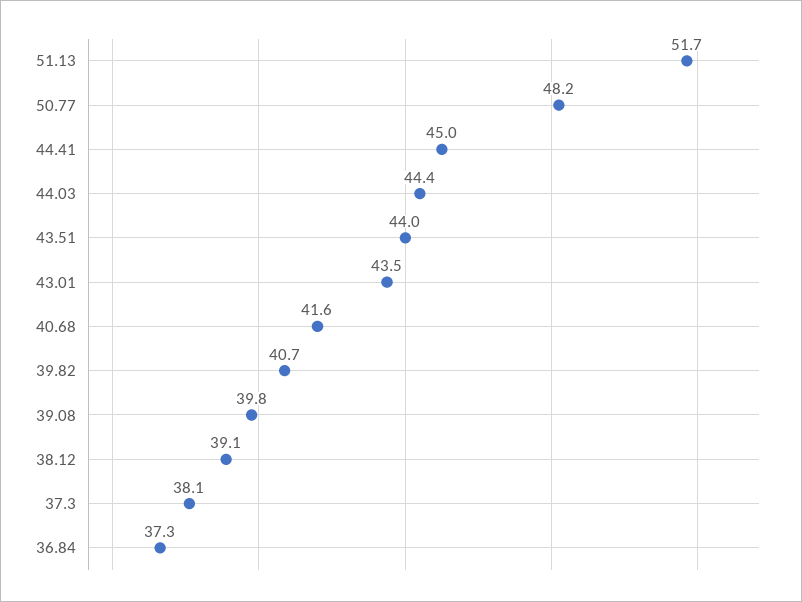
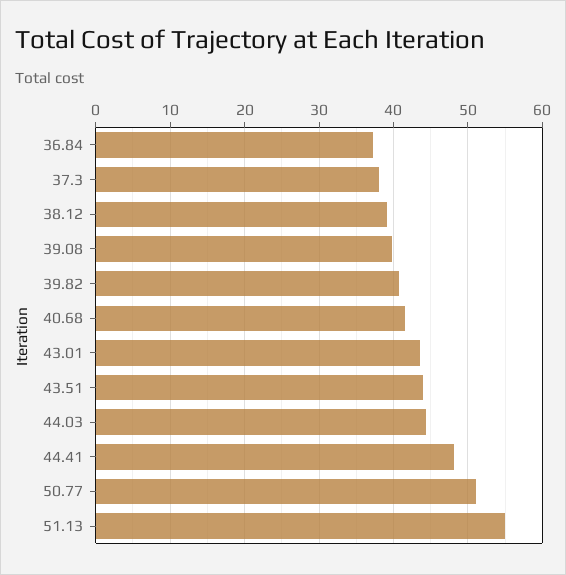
  {
-   "51.13": 51.7,
+   "51.13": 55,
-   "50.77": 48.2,
+   "50.77": 51,
-   "44.41": 45,
+   "44.41": 48,
    "44.03": 44.4,
    "43.51": 44,
    "43.01": 43.5,
    "40.68": 41.6,
    "39.82": 40.7,
    "39.08": 39.8,
    "38.12": 39.1,
    "37.3": 38.1,
    "36.84": 37.3
  }

